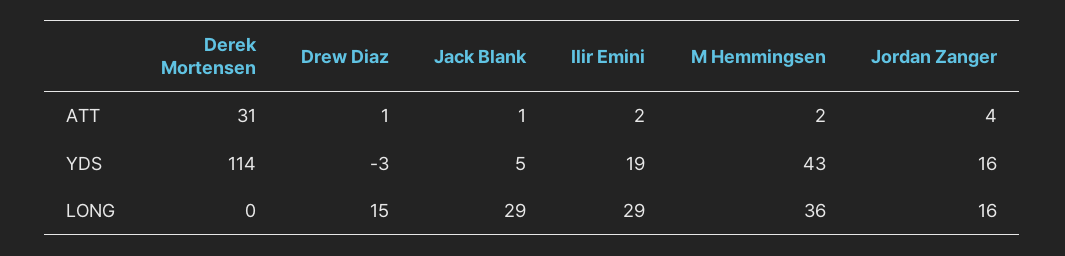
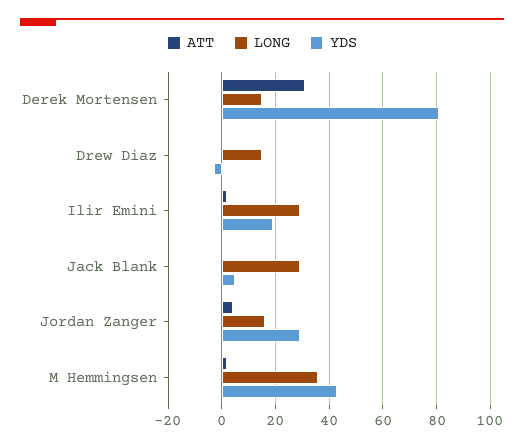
  {
    "ATT": {
      "Derek Mortensen": 31,
      "Drew Diaz": 1,
      "Jack Blank": 1,
      "Ilir Emini": 2,
      "M Hemmingsen": 2,
      "Jordan Zanger": 4
    },
    "YDS": {
-     "Derek Mortensen": 114,
+     "Derek Mortensen": 80,
      "Drew Diaz": -3,
      "Jack Blank": 5,
      "Ilir Emini": 19,
      "M Hemmingsen": 43,
-     "Jordan Zanger": 16
+     "Jordan Zanger": 30
    },
    "LONG": {
-     "Derek Mortensen": 0,
+     "Derek Mortensen": 15,
      "Drew Diaz": 15,
      "Jack Blank": 29,
      "Ilir Emini": 29,
      "M Hemmingsen": 36,
      "Jordan Zanger": 16
    }
  }

